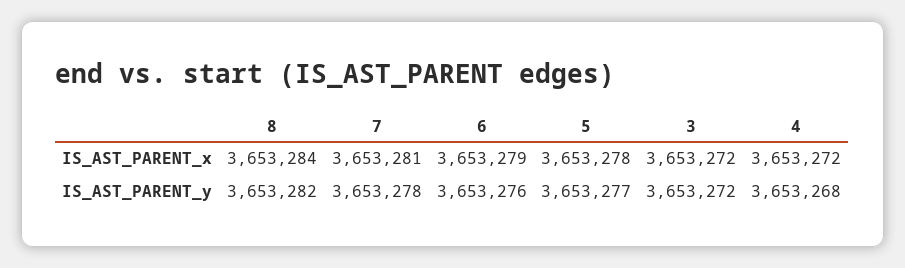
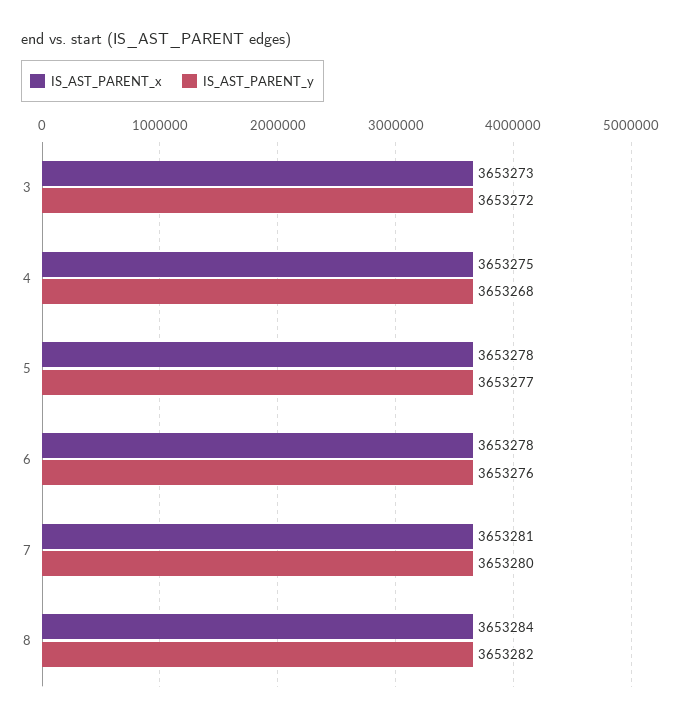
  {
    "IS_AST_PARENT_x": {
      "8": 3653284,
      "7": 3653281,
-     "6": 3653279,
+     "6": 3653278,
      "5": 3653278,
-     "3": 3653272,
+     "3": 3653273,
-     "4": 3653272
+     "4": 3653275
    },
    "IS_AST_PARENT_y": {
      "8": 3653282,
-     "7": 3653278,
+     "7": 3653280,
      "6": 3653276,
      "5": 3653277,
      "3": 3653272,
      "4": 3653268
    }
  }

